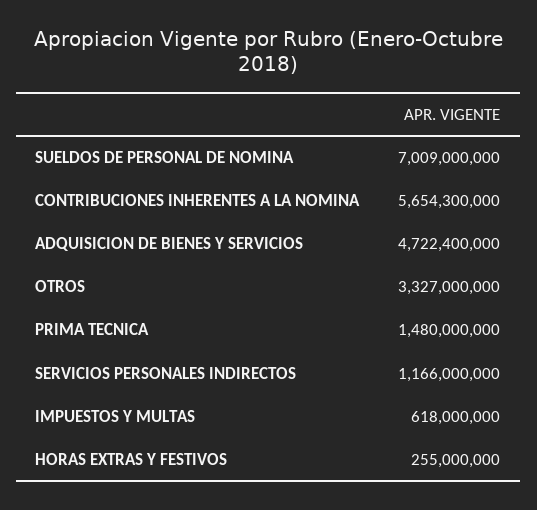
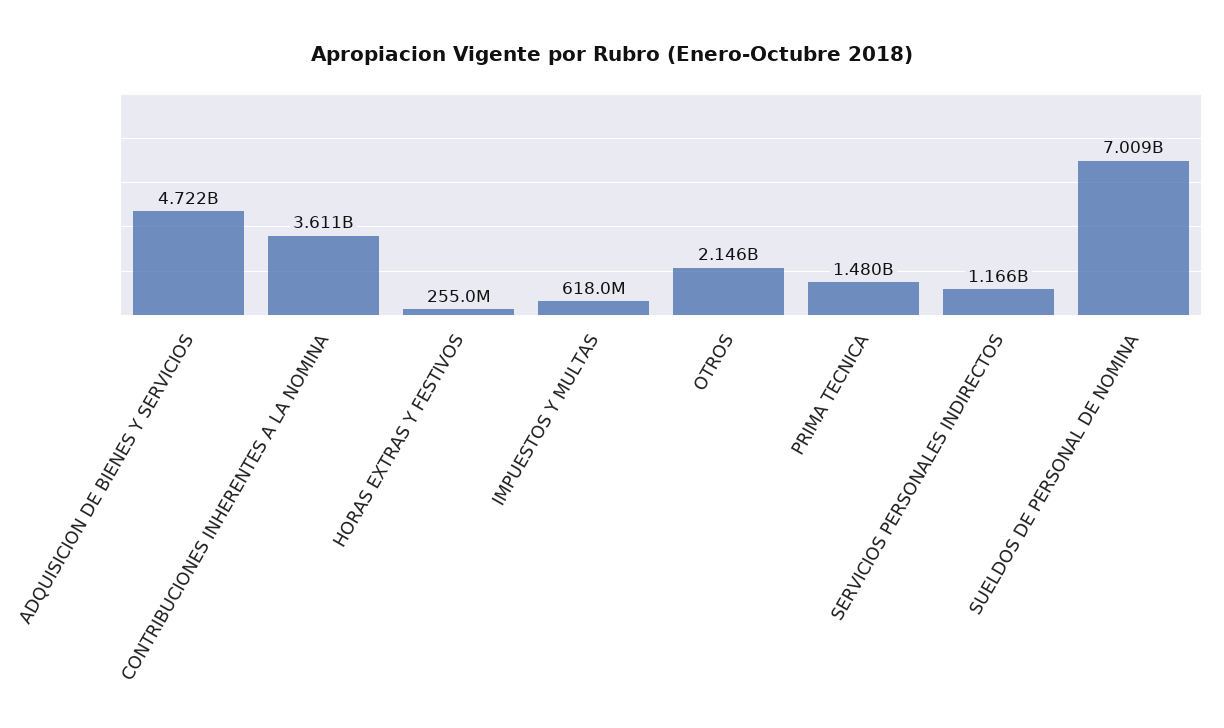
  {
    "SUELDOS DE PERSONAL DE NOMINA": 7009000000,
-   "CONTRIBUCIONES INHERENTES A LA NOMINA": 5654300000,
+   "CONTRIBUCIONES INHERENTES A LA NOMINA": 3611000000,
    "ADQUISICION DE BIENES Y SERVICIOS": 4722400000,
-   "OTROS": 3327000000,
+   "OTROS": 2146000000,
    "PRIMA TECNICA": 1480000000,
    "SERVICIOS PERSONALES INDIRECTOS": 1166000000,
    "IMPUESTOS Y MULTAS": 618000000,
    "HORAS EXTRAS Y FESTIVOS": 255000000
  }

